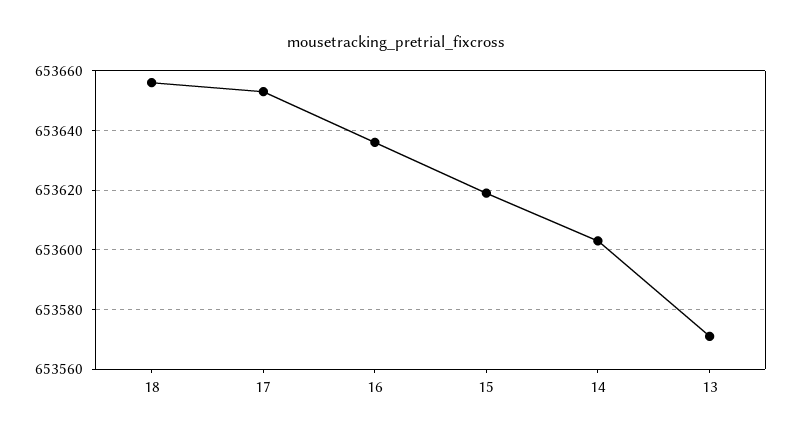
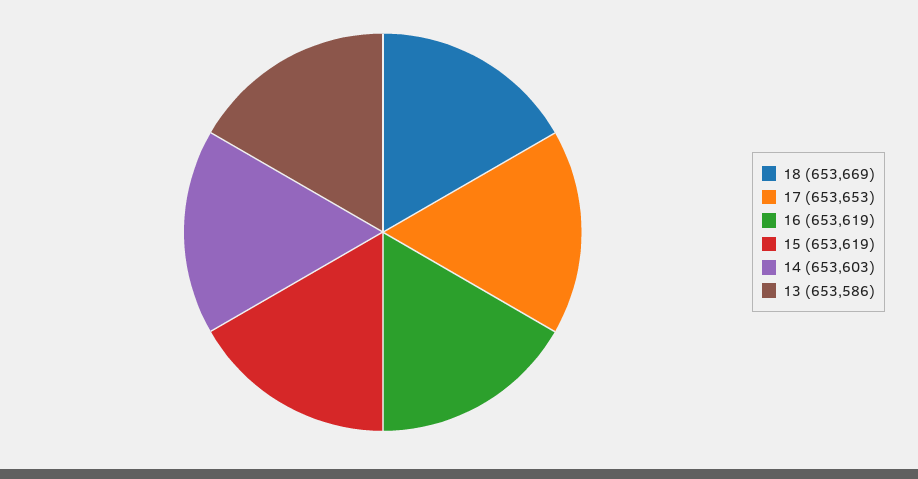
  {
-   "18": 653655,
+   "18": 653669,
    "17": 653653,
-   "16": 653635,
+   "16": 653619,
    "15": 653619,
    "14": 653603,
-   "13": 653570
+   "13": 653586
  }

